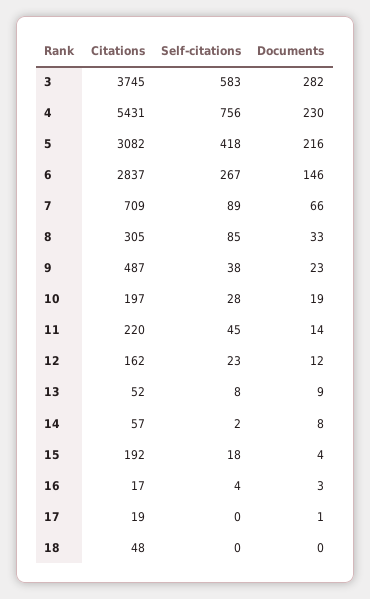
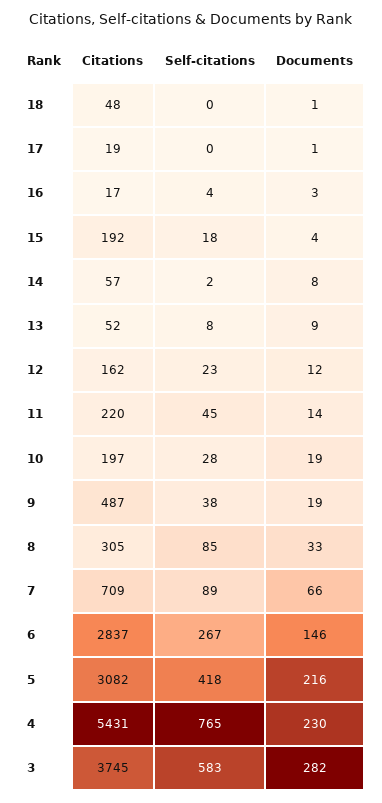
  {
    "Citations": {
      "3": 3745,
      "4": 5431,
      "5": 3082,
      "6": 2837,
      "7": 709,
      "8": 305,
      "9": 487,
      "10": 197,
      "11": 220,
      "12": 162,
      "13": 52,
      "14": 57,
      "15": 192,
      "16": 17,
      "17": 19,
      "18": 48
    },
    "Self-citations": {
      "3": 583,
-     "4": 756,
+     "4": 765,
      "5": 418,
      "6": 267,
      "7": 89,
      "8": 85,
      "9": 38,
      "10": 28,
      "11": 45,
      "12": 23,
      "13": 8,
      "14": 2,
      "15": 18,
      "16": 4,
      "17": 0,
      "18": 0
    },
    "Documents": {
      "3": 282,
      "4": 230,
      "5": 216,
      "6": 146,
      "7": 66,
      "8": 33,
-     "9": 23,
+     "9": 19,
      "10": 19,
      "11": 14,
      "12": 12,
      "13": 9,
      "14": 8,
      "15": 4,
      "16": 3,
      "17": 1,
-     "18": 0
+     "18": 1
    }
  }

